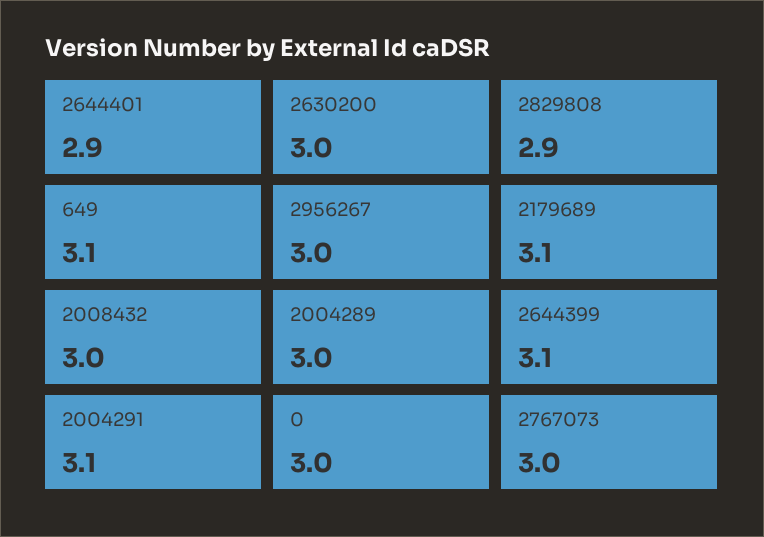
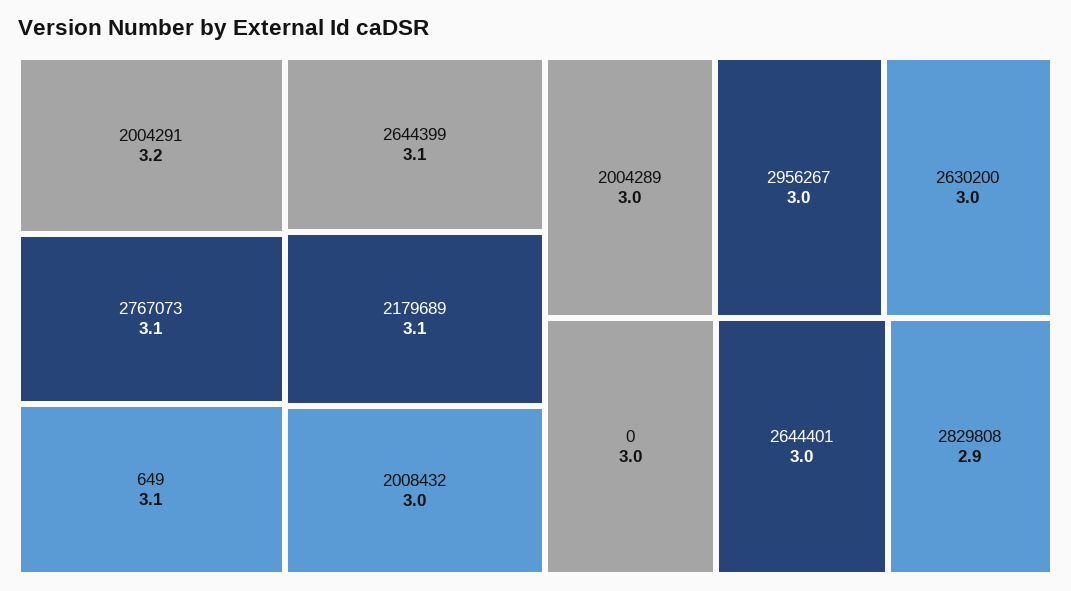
  {
-   "2644401": 2.9,
+   "2644401": 3,
    "2630200": 3,
    "2829808": 2.9,
    "649": 3.1,
    "2956267": 3,
    "2179689": 3.1,
    "2008432": 3,
    "2004289": 3,
    "2644399": 3.1,
-   "2004291": 3.1,
+   "2004291": 3.2,
    "0": 3,
-   "2767073": 3
+   "2767073": 3.1
  }

